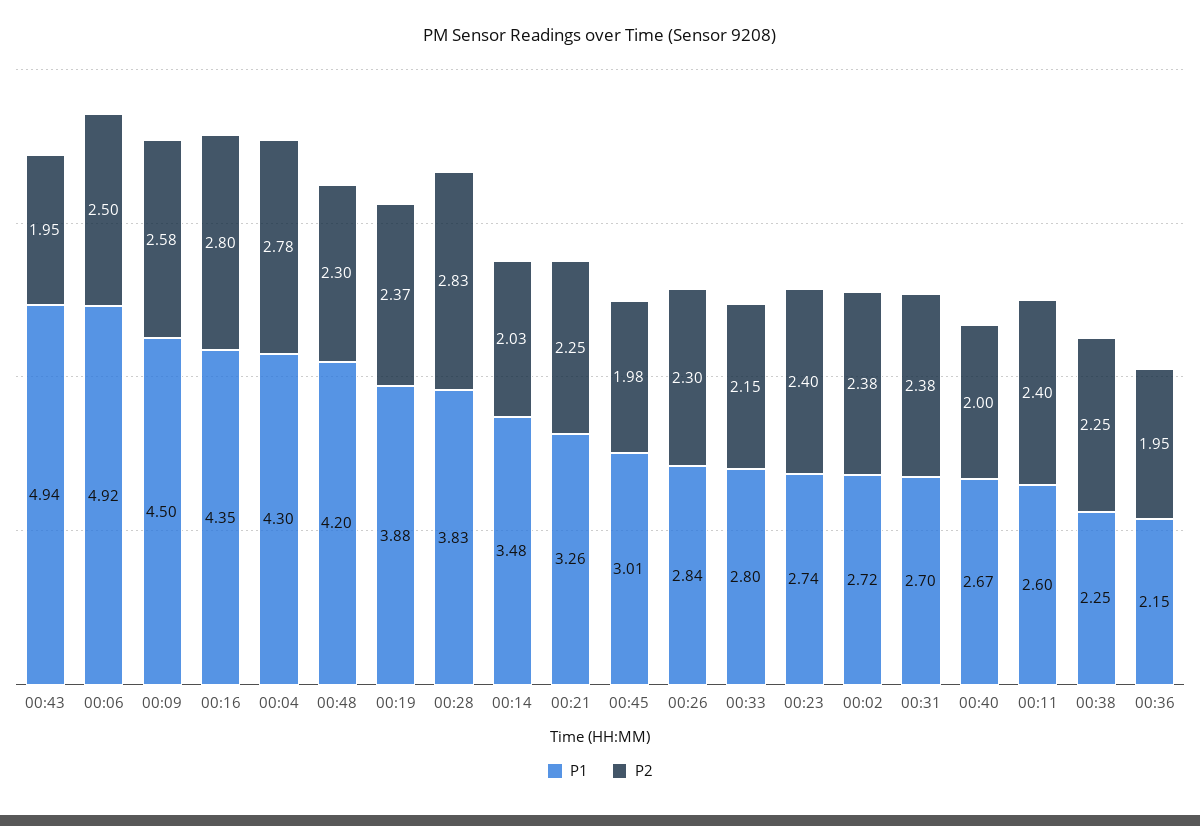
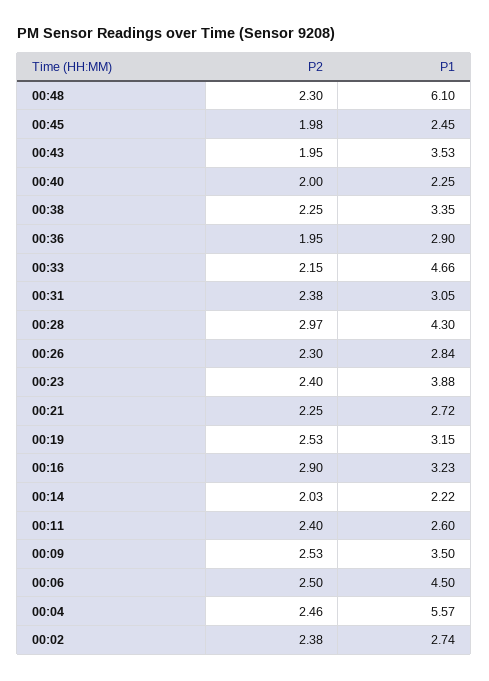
  {
    "P1": {
-     "00:43": 4.94,
+     "00:43": 3.53,
-     "00:06": 4.92,
+     "00:06": 4.5,
-     "00:09": 4.5,
+     "00:09": 3.5,
-     "00:16": 4.35,
+     "00:16": 3.23,
-     "00:04": 4.3,
+     "00:04": 5.57,
-     "00:48": 4.2,
+     "00:48": 6.1,
-     "00:19": 3.88,
+     "00:19": 3.15,
-     "00:28": 3.83,
+     "00:28": 4.3,
-     "00:14": 3.48,
+     "00:14": 2.22,
-     "00:21": 3.26,
+     "00:21": 2.72,
-     "00:45": 3.01,
+     "00:45": 2.45,
      "00:26": 2.84,
-     "00:33": 2.8,
+     "00:33": 4.66,
-     "00:23": 2.74,
+     "00:23": 3.88,
-     "00:02": 2.72,
+     "00:02": 2.74,
-     "00:31": 2.7,
+     "00:31": 3.05,
-     "00:40": 2.67,
+     "00:40": 2.25,
      "00:11": 2.6,
-     "00:38": 2.25,
+     "00:38": 3.35,
-     "00:36": 2.15
+     "00:36": 2.9
    },
    "P2": {
      "00:43": 1.95,
      "00:06": 2.5,
-     "00:09": 2.58,
+     "00:09": 2.53,
-     "00:16": 2.8,
+     "00:16": 2.9,
-     "00:04": 2.78,
+     "00:04": 2.46,
      "00:48": 2.3,
-     "00:19": 2.37,
+     "00:19": 2.53,
-     "00:28": 2.83,
+     "00:28": 2.97,
      "00:14": 2.03,
      "00:21": 2.25,
      "00:45": 1.98,
      "00:26": 2.3,
      "00:33": 2.15,
      "00:23": 2.4,
      "00:02": 2.38,
      "00:31": 2.38,
      "00:40": 2,
      "00:11": 2.4,
      "00:38": 2.25,
      "00:36": 1.95
    }
  }

